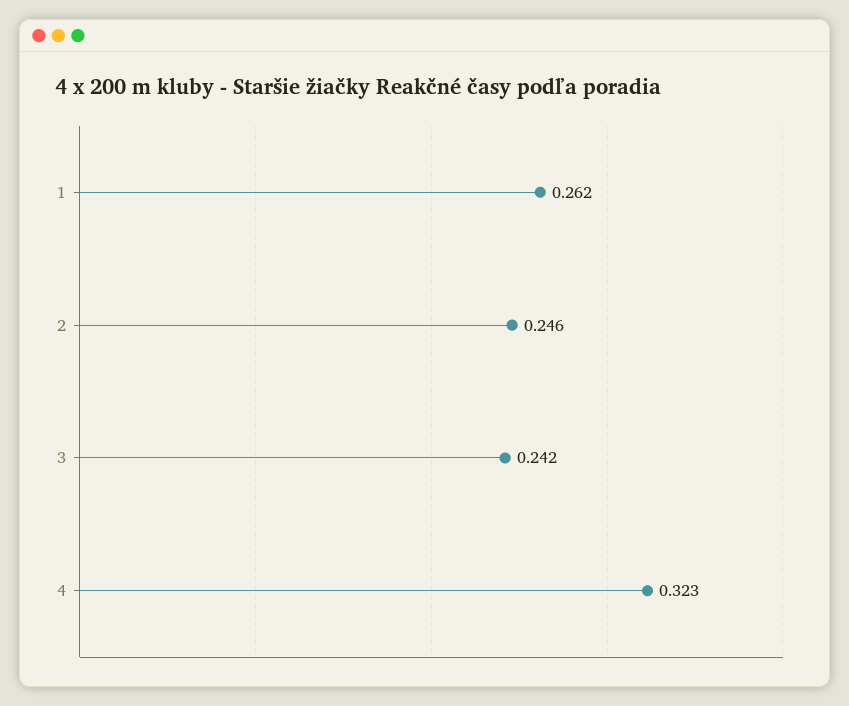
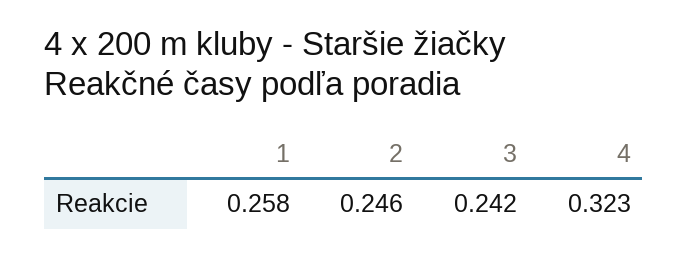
  {
-   "1": 0.262,
+   "1": 0.258,
    "2": 0.246,
    "3": 0.242,
    "4": 0.323
  }

